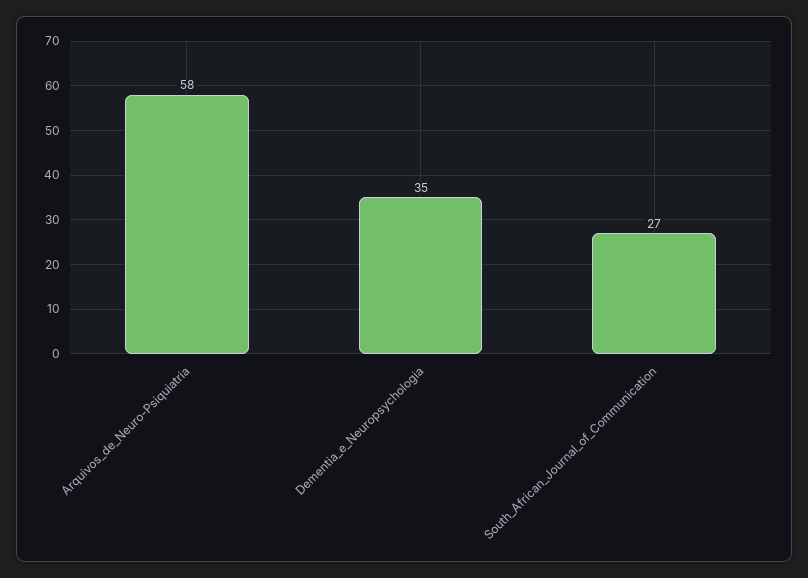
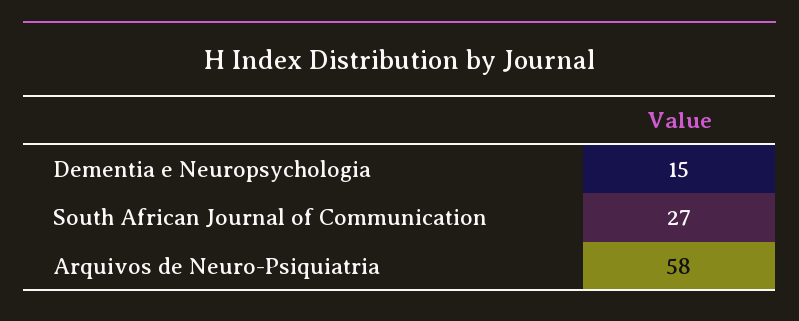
  {
    "Arquivos_de_Neuro-Psiquiatria": 58,
-   "Dementia_e_Neuropsychologia": 35,
+   "Dementia_e_Neuropsychologia": 15,
    "South_African_Journal_of_Communication": 27
  }

